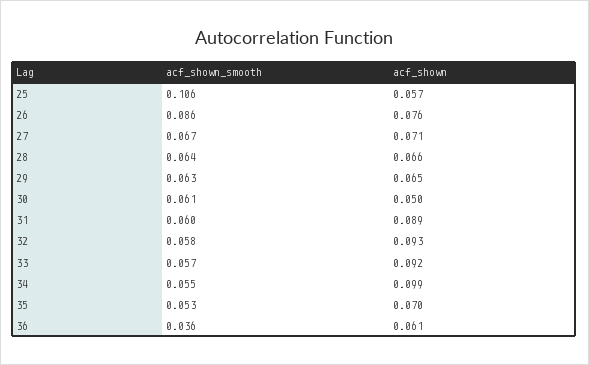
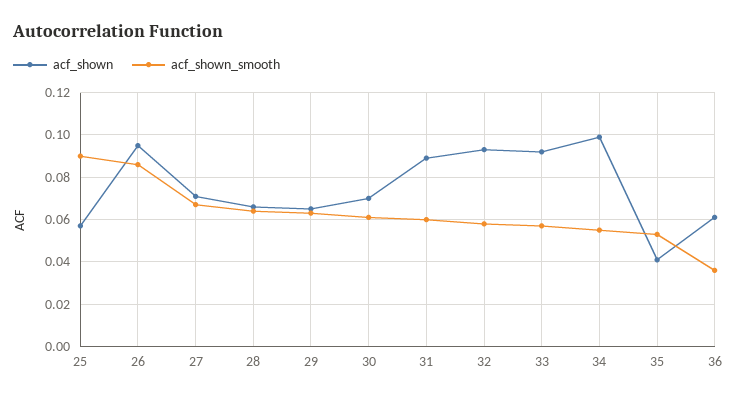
  {
    "acf_shown_smooth": {
-     "25": 0.106,
+     "25": 0.09,
      "26": 0.086,
      "27": 0.067,
      "28": 0.064,
      "29": 0.063,
      "30": 0.061,
      "31": 0.06,
      "32": 0.058,
      "33": 0.057,
      "34": 0.055,
      "35": 0.053,
      "36": 0.036
    },
    "acf_shown": {
      "25": 0.057,
-     "26": 0.076,
+     "26": 0.095,
      "27": 0.071,
      "28": 0.066,
      "29": 0.065,
-     "30": 0.05,
+     "30": 0.07,
      "31": 0.089,
      "32": 0.093,
      "33": 0.092,
      "34": 0.099,
-     "35": 0.07,
+     "35": 0.04,
      "36": 0.061
    }
  }

